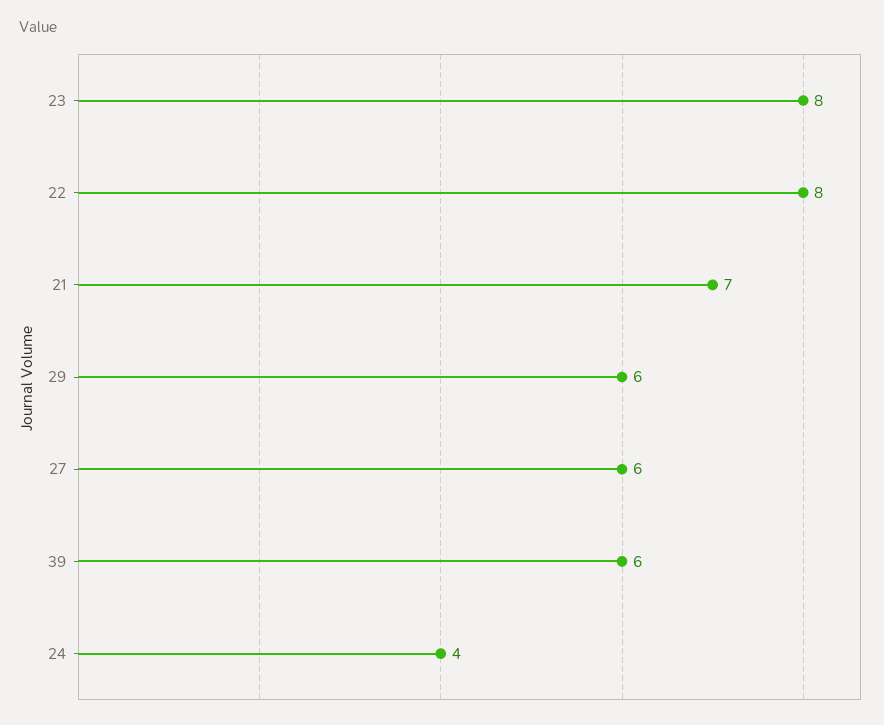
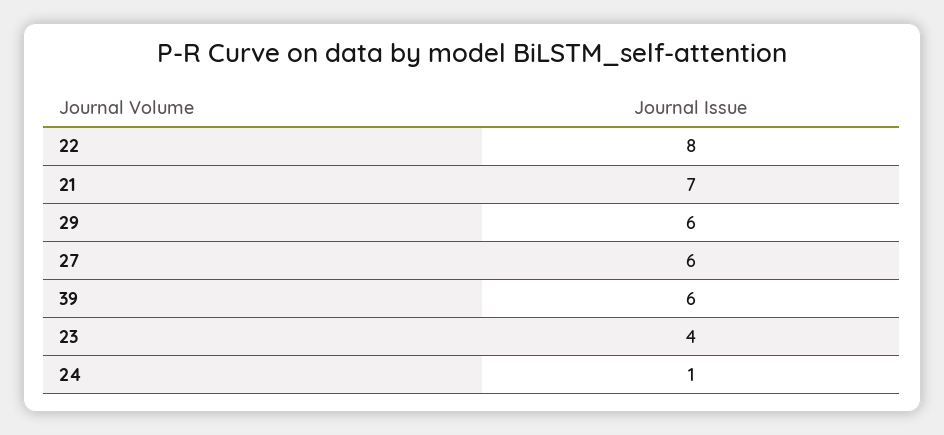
  {
-   "23": 8,
+   "23": 4,
    "22": 8,
    "21": 7,
    "29": 6,
    "27": 6,
    "39": 6,
-   "24": 4
+   "24": 1
  }

